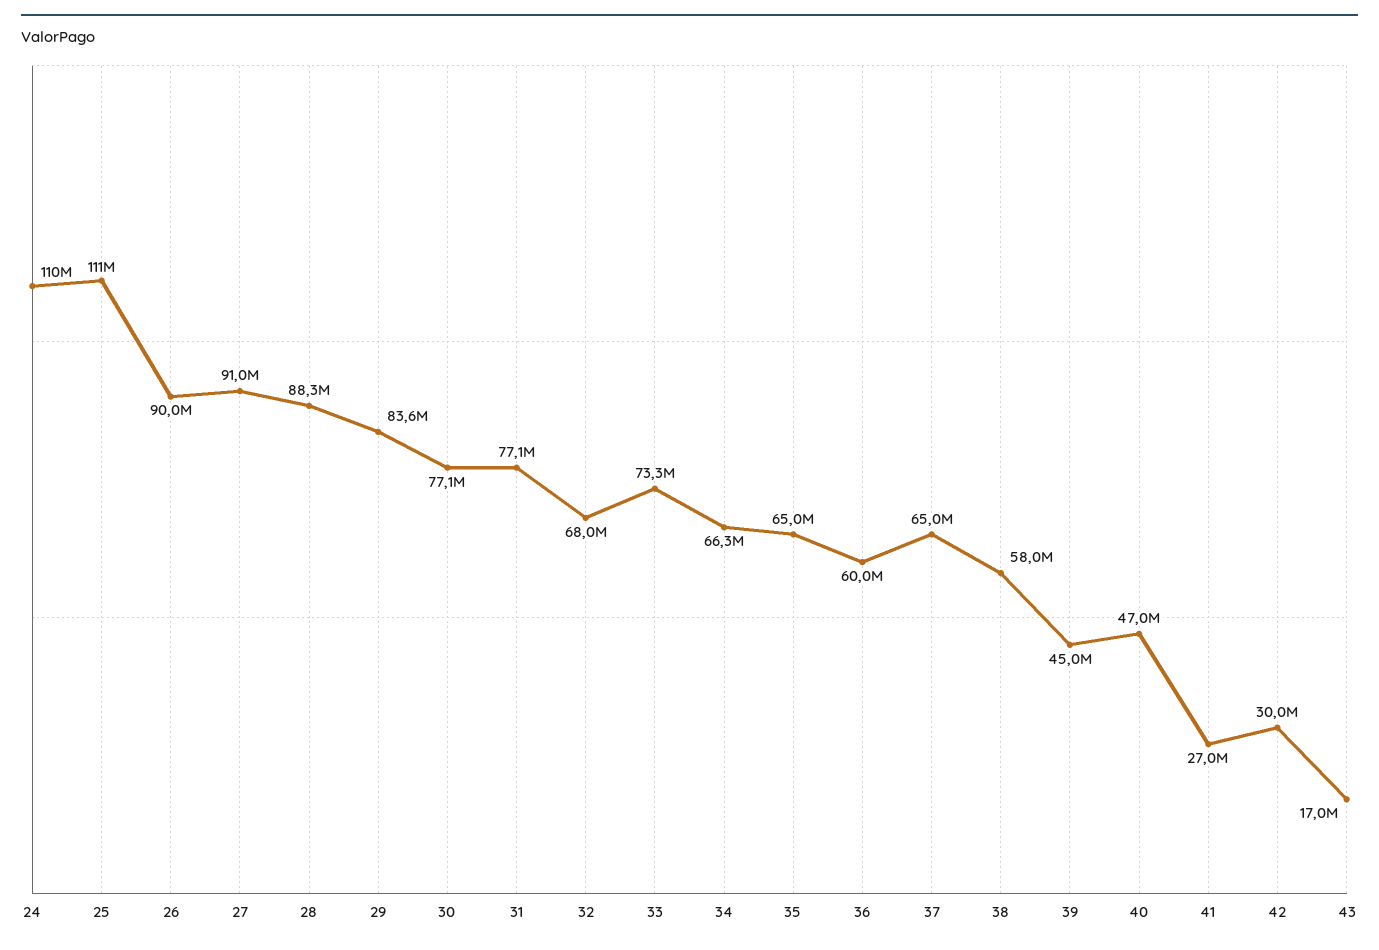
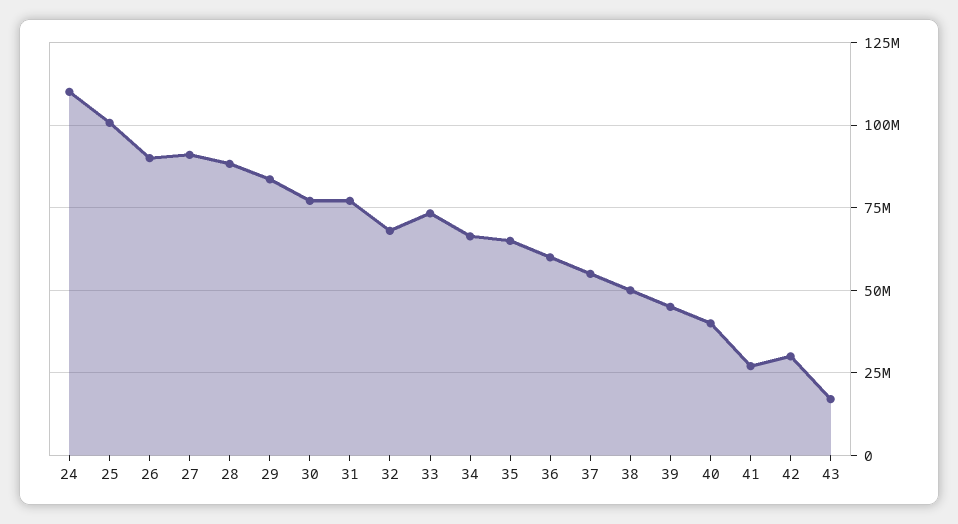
  {
    "24": 110000000,
-   "25": 111000000,
+   "25": 100000000,
    "26": 90000000,
    "27": 91000000,
    "28": 88300000,
    "29": 83600000,
    "30": 77100000,
    "31": 77100000,
    "32": 68000000,
    "33": 73300000,
    "34": 66300000,
    "35": 65000000,
    "36": 60000000,
-   "37": 65000000,
+   "37": 55000000,
-   "38": 58000000,
+   "38": 50000000,
    "39": 45000000,
-   "40": 47000000,
+   "40": 40000000,
    "41": 27000000,
    "42": 30000000,
    "43": 17000000
  }

